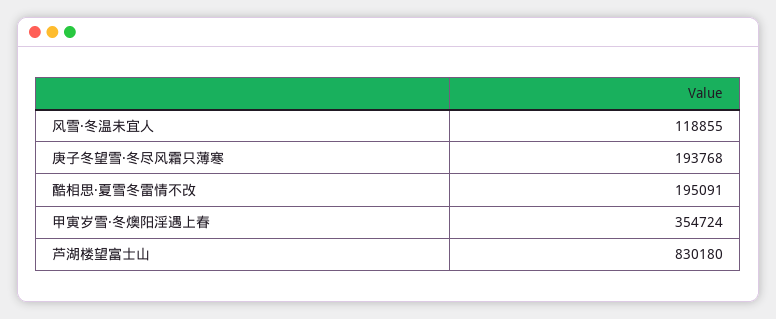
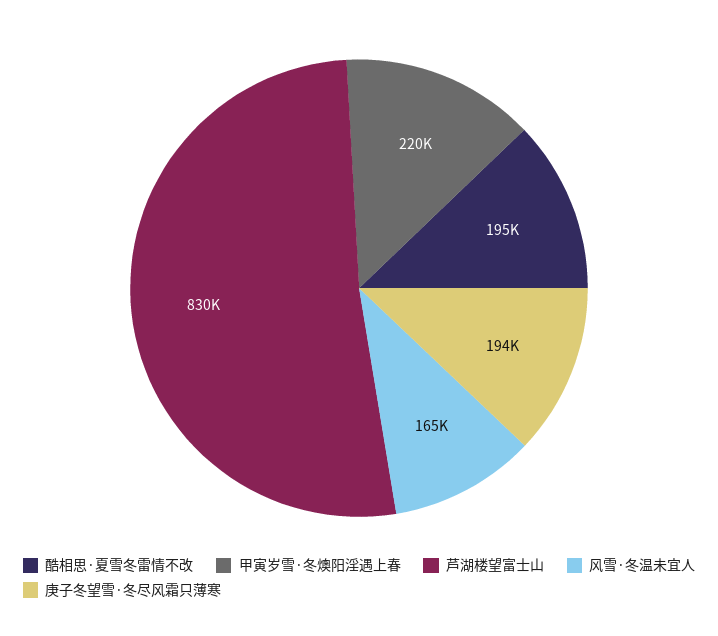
  {
-   "风雪·冬温未宜人": 118855,
+   "风雪·冬温未宜人": 165000,
    "庚子冬望雪·冬尽风霜只薄寒": 193768,
    "酷相思·夏雪冬雷情不改": 195091,
-   "甲寅岁雪·冬燠阳淫遇上春": 354724,
+   "甲寅岁雪·冬燠阳淫遇上春": 220000,
    "芦湖楼望富士山": 830180
  }

